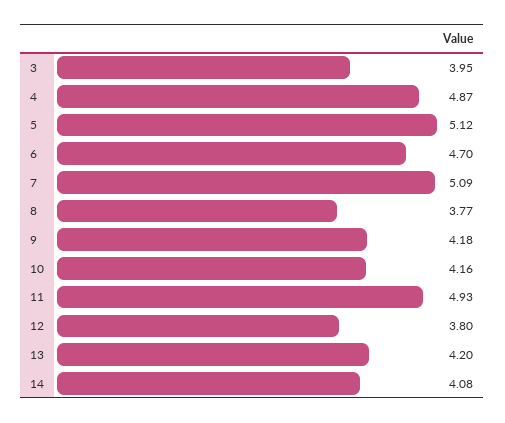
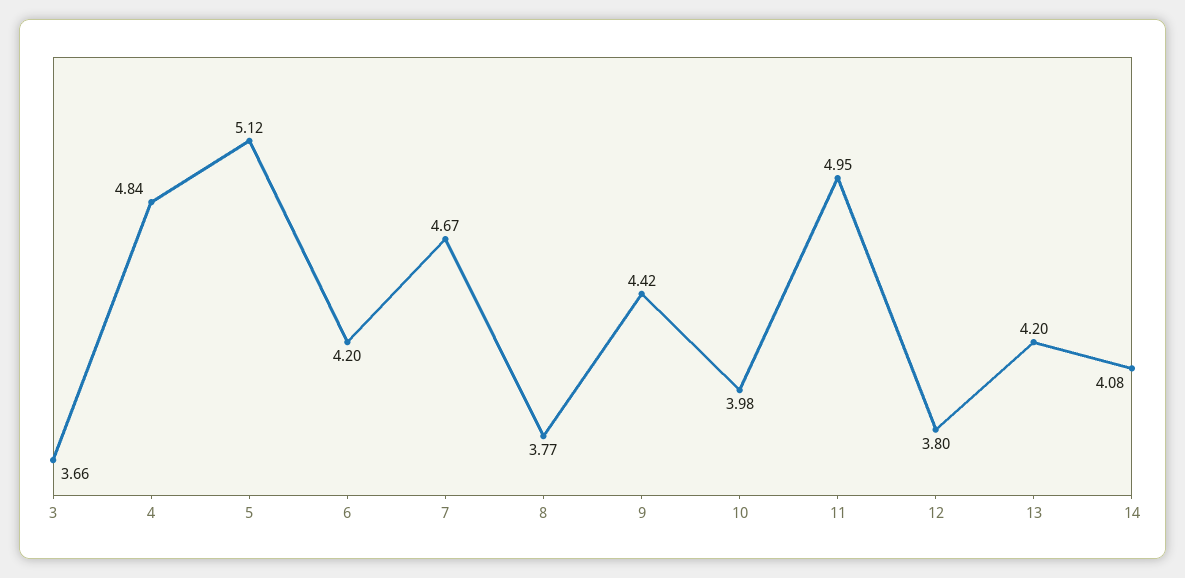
  {
-   "3": 3.95,
+   "3": 3.66,
-   "4": 4.87,
+   "4": 4.84,
    "5": 5.12,
-   "6": 4.7,
+   "6": 4.2,
-   "7": 5.09,
+   "7": 4.67,
    "8": 3.77,
-   "9": 4.18,
+   "9": 4.42,
-   "10": 4.16,
+   "10": 3.98,
-   "11": 4.93,
+   "11": 4.95,
    "12": 3.8,
    "13": 4.2,
    "14": 4.08
  }

